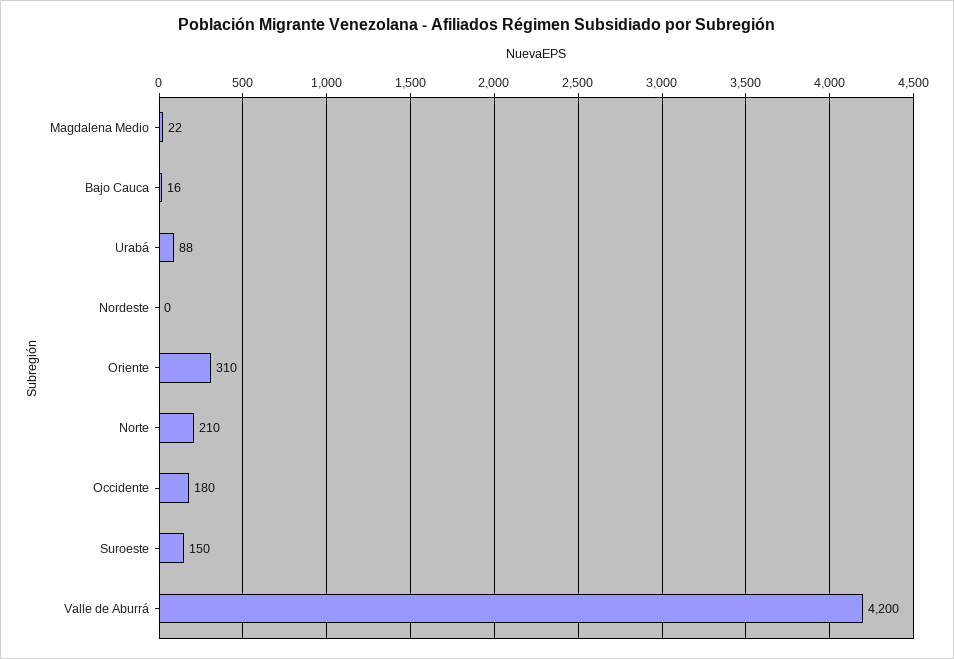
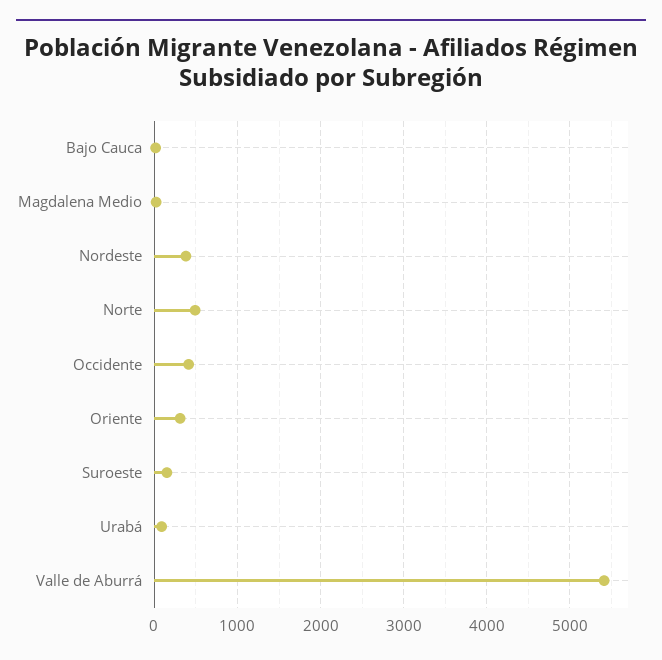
  {
    "Magdalena Medio": 22,
    "Bajo Cauca": 16,
    "Urabá": 88,
-   "Nordeste": 0,
+   "Nordeste": 400,
    "Oriente": 310,
-   "Norte": 210,
+   "Norte": 500,
-   "Occidente": 180,
+   "Occidente": 400,
    "Suroeste": 150,
-   "Valle de Aburrá": 4200
+   "Valle de Aburrá": 5400
  }

